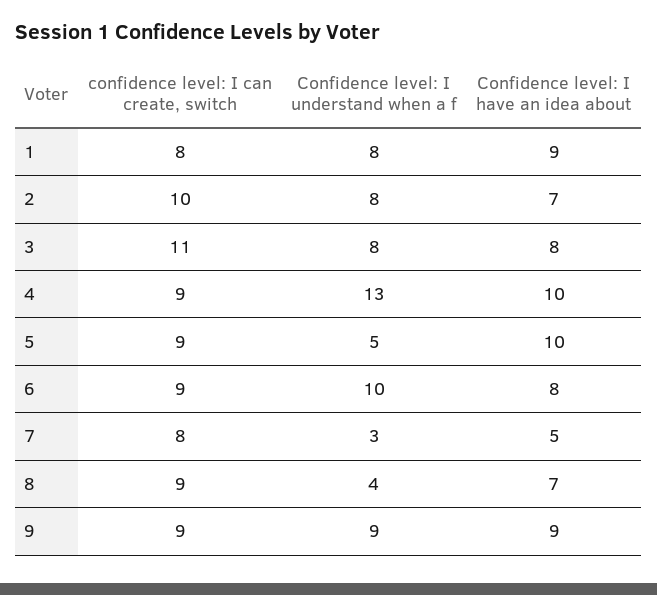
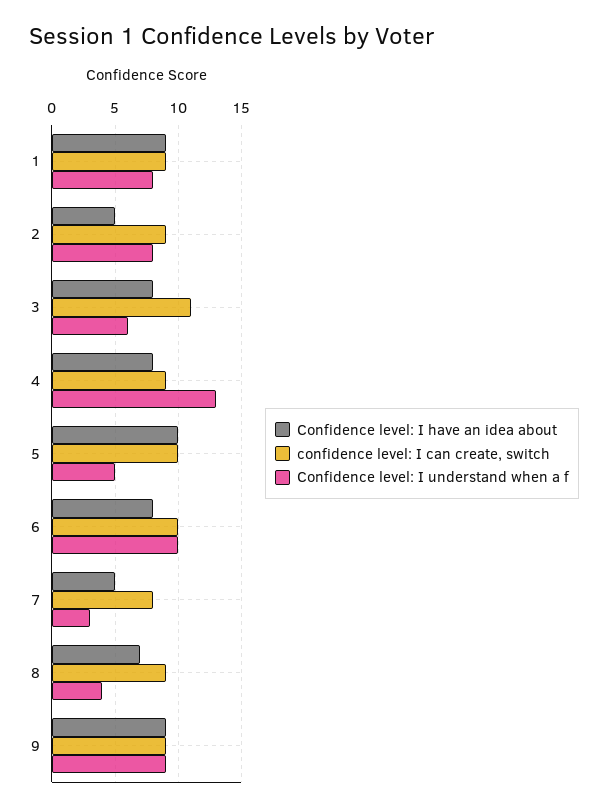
  {
    "confidence level: I can create, switch": {
-     "1": 8,
+     "1": 9,
-     "2": 10,
+     "2": 9,
      "3": 11,
      "4": 9,
-     "5": 9,
+     "5": 10,
-     "6": 9,
+     "6": 10,
      "7": 8,
      "8": 9,
      "9": 9
    },
    "Confidence level: I understand when a f": {
      "1": 8,
      "2": 8,
-     "3": 8,
+     "3": 6,
      "4": 13,
      "5": 5,
      "6": 10,
      "7": 3,
      "8": 4,
      "9": 9
    },
    "Confidence level: I have an idea about": {
      "1": 9,
-     "2": 7,
+     "2": 5,
      "3": 8,
-     "4": 10,
+     "4": 8,
      "5": 10,
      "6": 8,
      "7": 5,
      "8": 7,
      "9": 9
    }
  }

